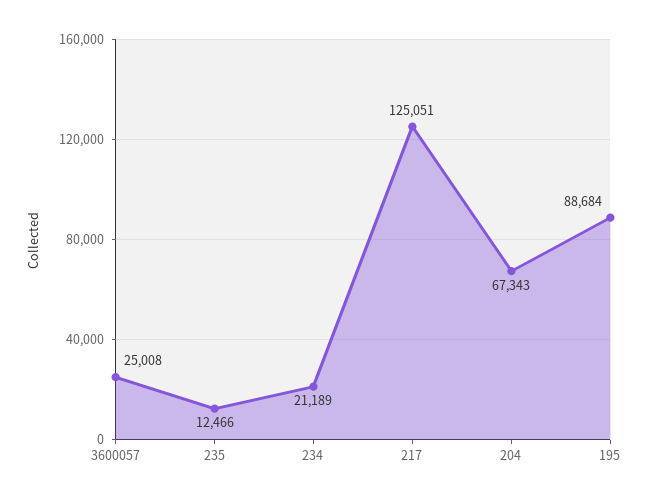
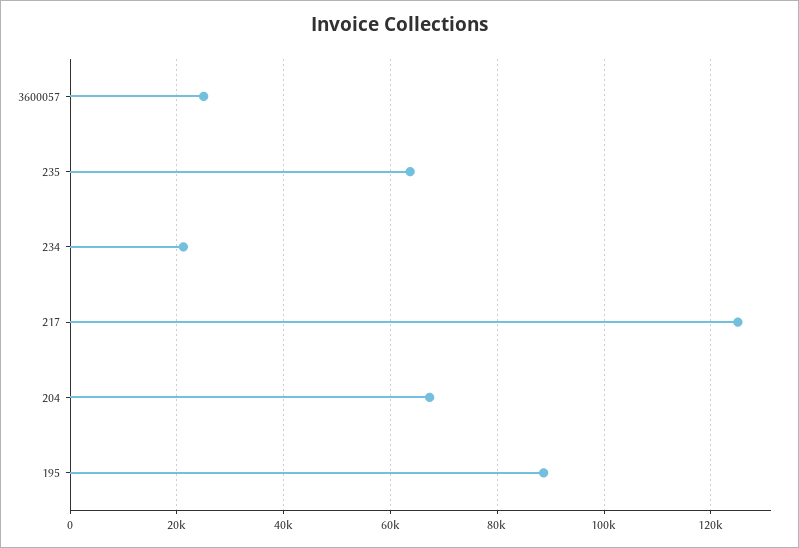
  {
    "3600057": 25008,
-   "235": 12466,
+   "235": 64000,
    "234": 21189,
    "217": 125051,
    "204": 67343,
    "195": 88684
  }

